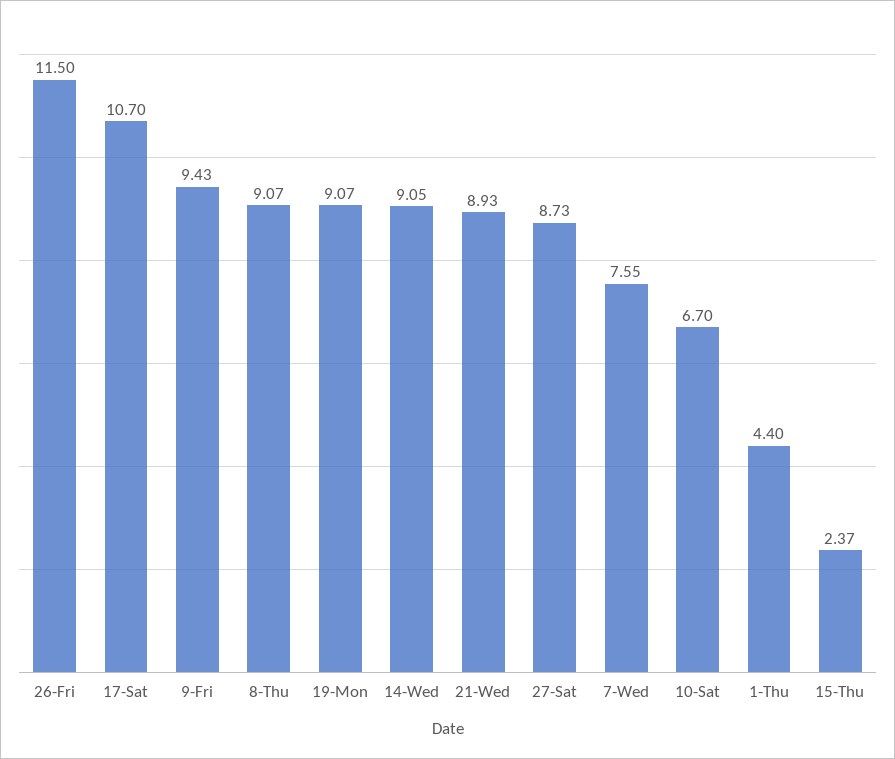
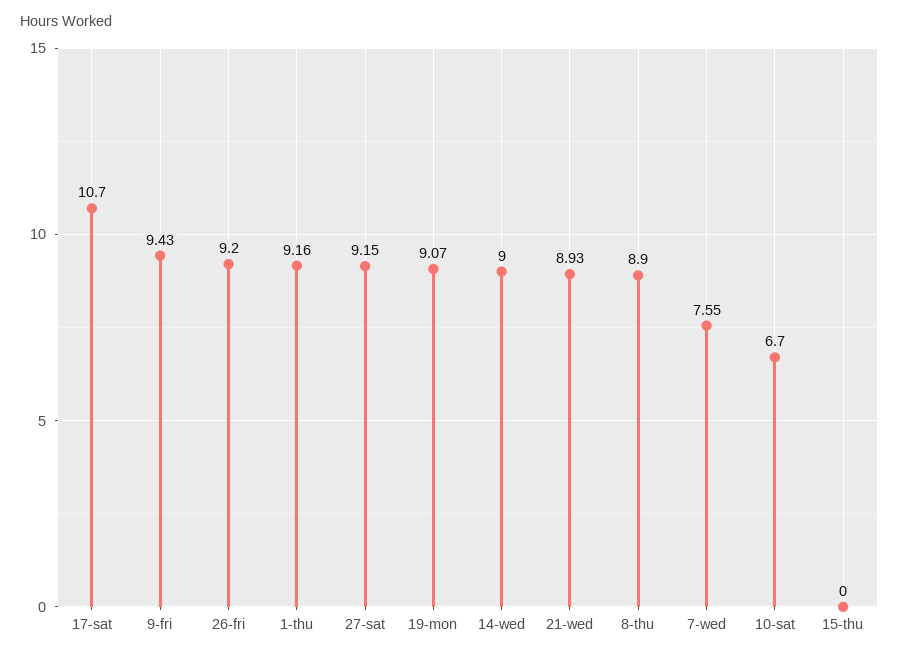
  {
-   "26-Fri": 11.5,
+   "26-Fri": 9.2,
    "17-Sat": 10.7,
    "9-Fri": 9.43,
-   "8-Thu": 9.07,
+   "8-Thu": 8.9,
    "19-Mon": 9.07,
-   "14-Wed": 9.05,
+   "14-Wed": 9,
    "21-Wed": 8.93,
-   "27-Sat": 8.73,
+   "27-Sat": 9.15,
    "7-Wed": 7.55,
    "10-Sat": 6.7,
-   "1-Thu": 4.4,
+   "1-Thu": 9.16,
-   "15-Thu": 2.37
+   "15-Thu": 0
  }

